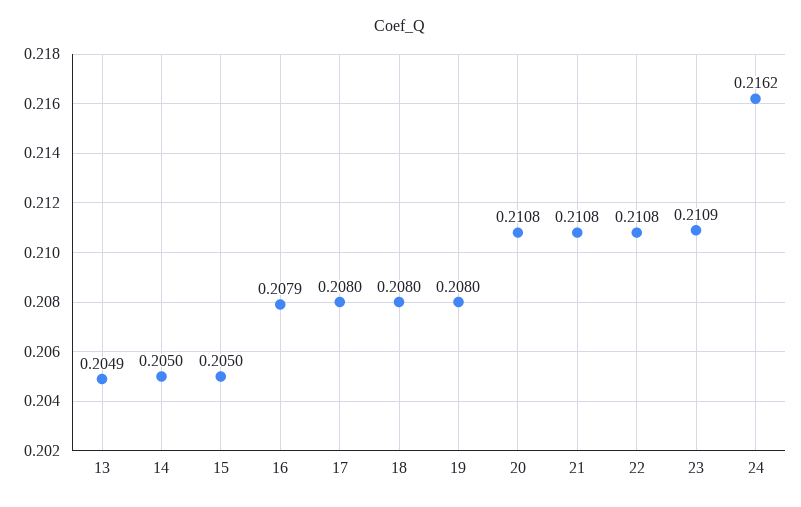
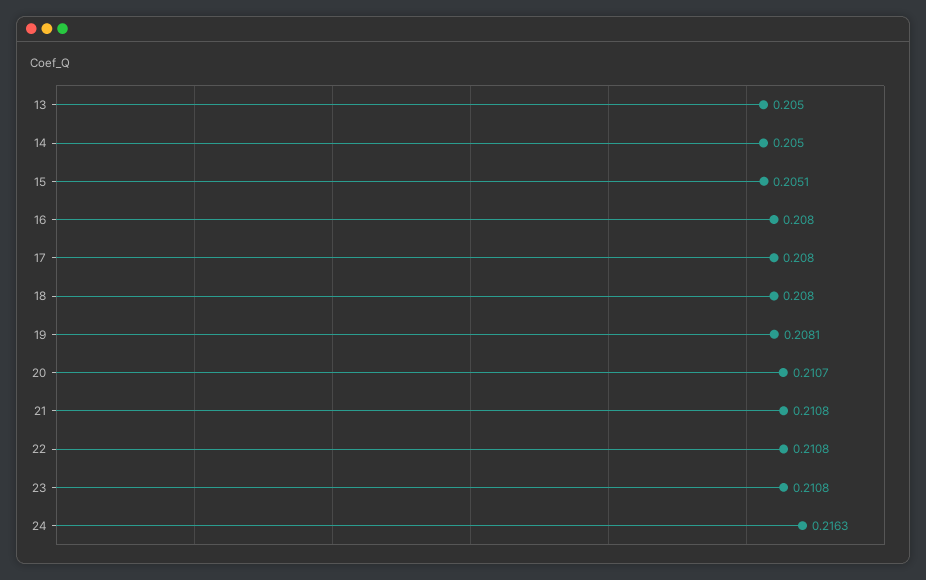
  {
-   "13": 0.2049,
+   "13": 0.205,
    "14": 0.205,
-   "15": 0.205,
+   "15": 0.2051,
-   "16": 0.2079,
+   "16": 0.208,
    "17": 0.208,
    "18": 0.208,
-   "19": 0.208,
+   "19": 0.2081,
-   "20": 0.2108,
+   "20": 0.2107,
    "21": 0.2108,
    "22": 0.2108,
-   "23": 0.2109,
+   "23": 0.2108,
-   "24": 0.2162
+   "24": 0.2163
  }

